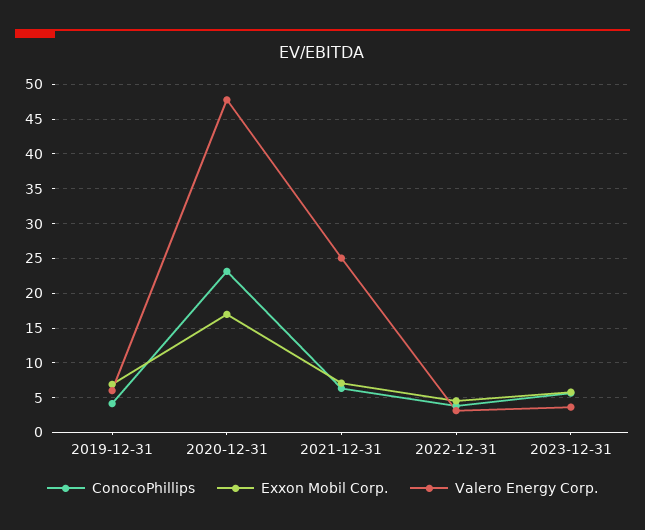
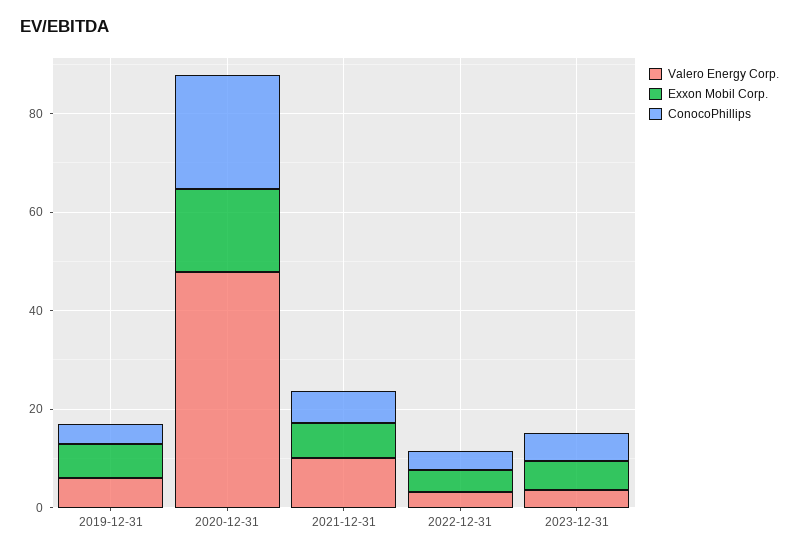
  {
    "ConocoPhillips": {
      "2019-12-31": 4,
      "2020-12-31": 23,
      "2021-12-31": 6,
      "2022-12-31": 4,
      "2023-12-31": 6
    },
    "Exxon Mobil Corp.": {
      "2019-12-31": 7,
      "2020-12-31": 17,
      "2021-12-31": 7,
      "2022-12-31": 5,
      "2023-12-31": 6
    },
    "Valero Energy Corp.": {
      "2019-12-31": 6,
      "2020-12-31": 48,
-     "2021-12-31": 25,
+     "2021-12-31": 10,
      "2022-12-31": 3,
      "2023-12-31": 4
    }
  }

